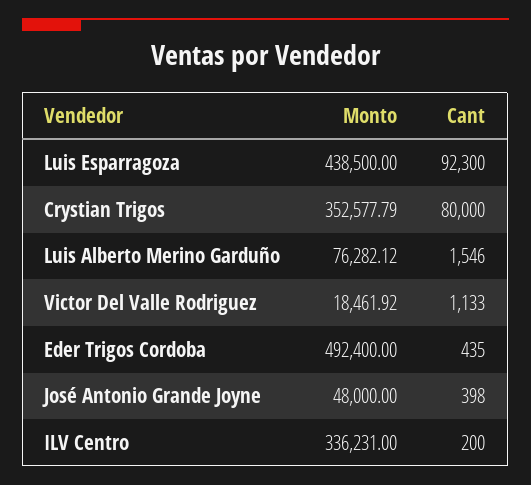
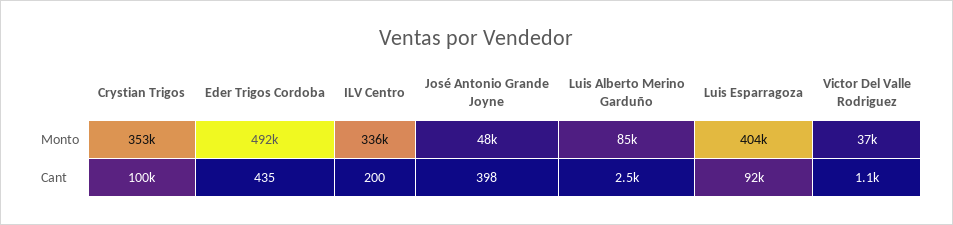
  {
    "Monto": {
-     "Luis Esparragoza": 438500,
+     "Luis Esparragoza": 404000,
      "Crystian Trigos": 352577.79,
-     "Luis Alberto Merino Garduño": 76282.12,
+     "Luis Alberto Merino Garduño": 85000,
-     "Victor Del Valle Rodriguez": 18461.92,
+     "Victor Del Valle Rodriguez": 37000,
      "Eder Trigos Cordoba": 492400,
      "José Antonio Grande Joyne": 48000,
      "ILV Centro": 336231
    },
    "Cant": {
      "Luis Esparragoza": 92300,
-     "Crystian Trigos": 80000,
+     "Crystian Trigos": 100000,
-     "Luis Alberto Merino Garduño": 1546,
+     "Luis Alberto Merino Garduño": 2500,
      "Victor Del Valle Rodriguez": 1133,
      "Eder Trigos Cordoba": 435,
      "José Antonio Grande Joyne": 398,
      "ILV Centro": 200
    }
  }

